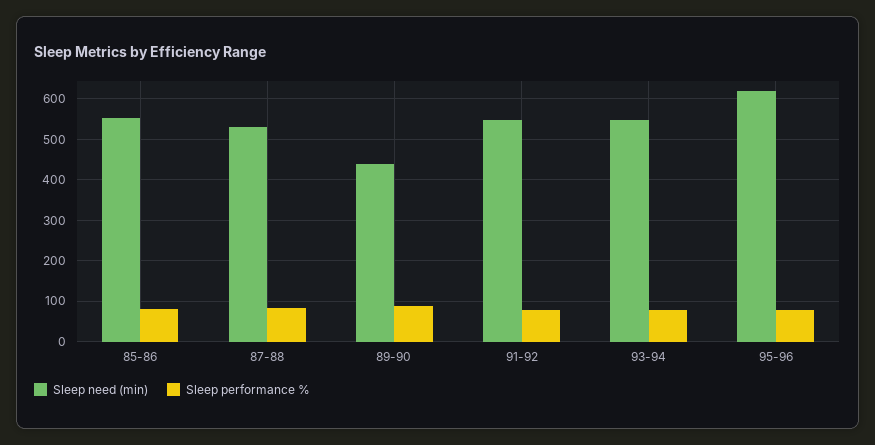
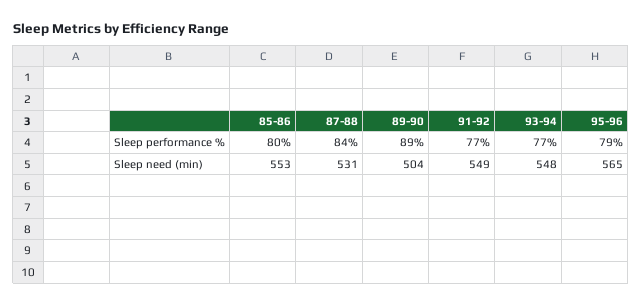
  {
    "Sleep need (min)": {
      "85-86": 553,
      "87-88": 531,
-     "89-90": 440,
+     "89-90": 504,
      "91-92": 549,
      "93-94": 548,
-     "95-96": 620
+     "95-96": 565
    },
    "Sleep performance %": {
      "85-86": 80,
      "87-88": 84,
      "89-90": 89,
      "91-92": 77,
      "93-94": 77,
      "95-96": 79
    }
  }

